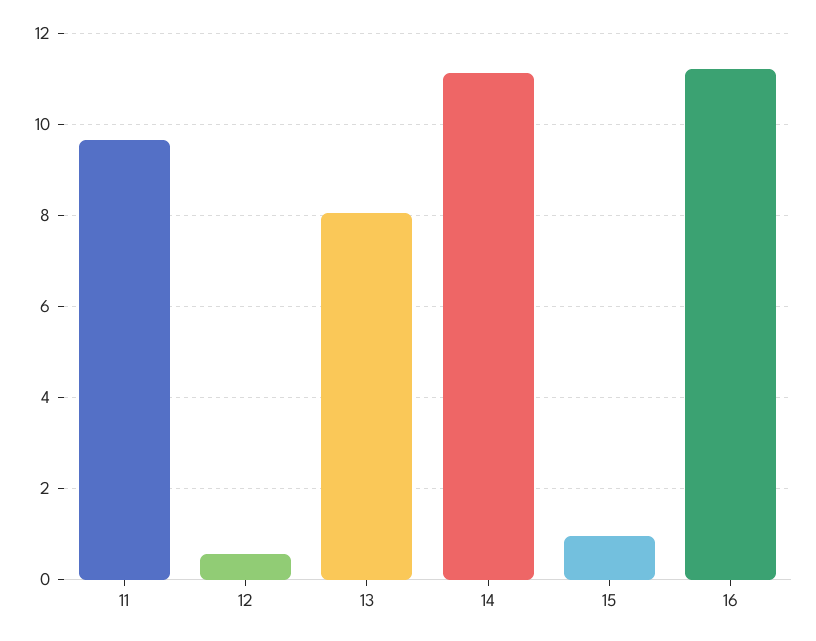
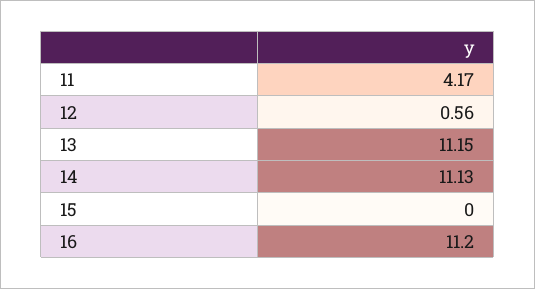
  {
-   "11": 9.6,
+   "11": 4.17,
    "12": 0.56,
-   "13": 8,
+   "13": 11.15,
    "14": 11.13,
-   "15": 1,
+   "15": 0,
    "16": 11.2
  }

